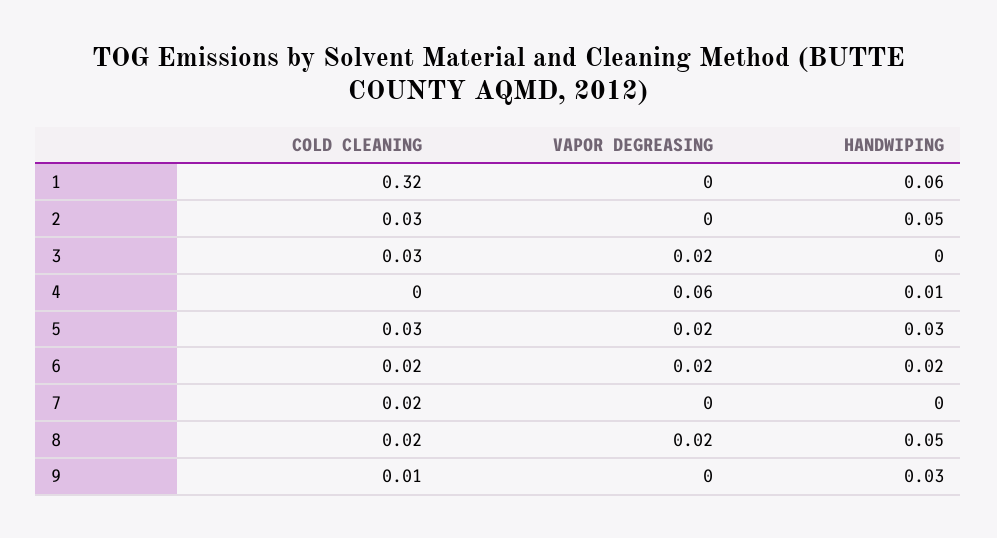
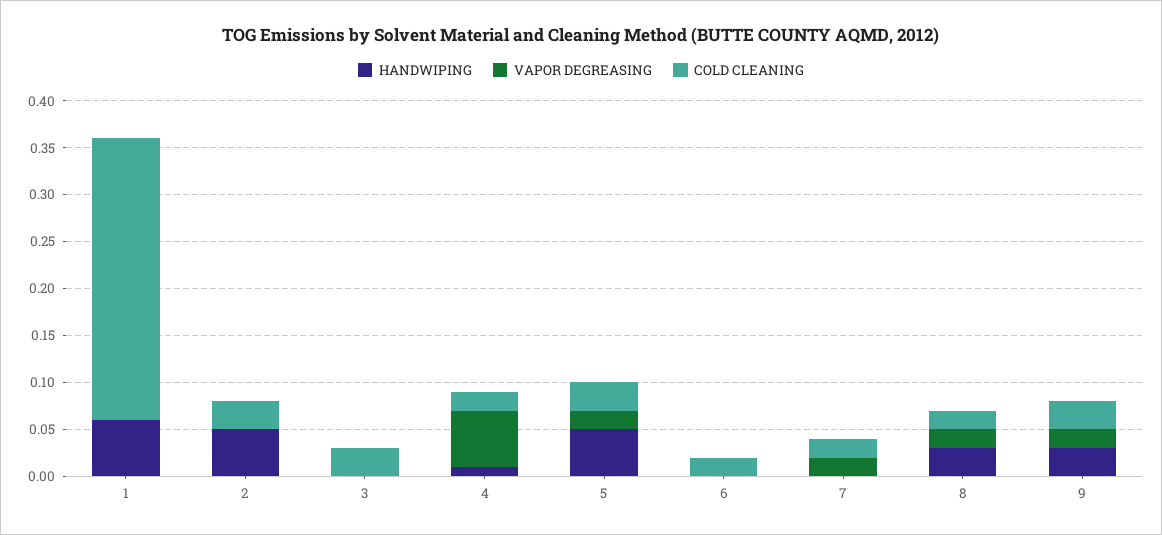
  {
    "COLD CLEANING": {
-     "1": 0.32,
+     "1": 0.3,
      "2": 0.03,
      "3": 0.03,
-     "4": 0,
+     "4": 0.02,
      "5": 0.03,
      "6": 0.02,
      "7": 0.02,
      "8": 0.02,
-     "9": 0.01
+     "9": 0.03
    },
    "VAPOR DEGREASING": {
      "1": 0,
      "2": 0,
-     "3": 0.02,
+     "3": 0,
      "4": 0.06,
      "5": 0.02,
-     "6": 0.02,
+     "6": 0,
-     "7": 0,
+     "7": 0.02,
      "8": 0.02,
-     "9": 0
+     "9": 0.02
    },
    "HANDWIPING": {
      "1": 0.06,
      "2": 0.05,
      "3": 0,
      "4": 0.01,
-     "5": 0.03,
+     "5": 0.05,
-     "6": 0.02,
+     "6": 0,
      "7": 0,
-     "8": 0.05,
+     "8": 0.03,
      "9": 0.03
    }
  }

